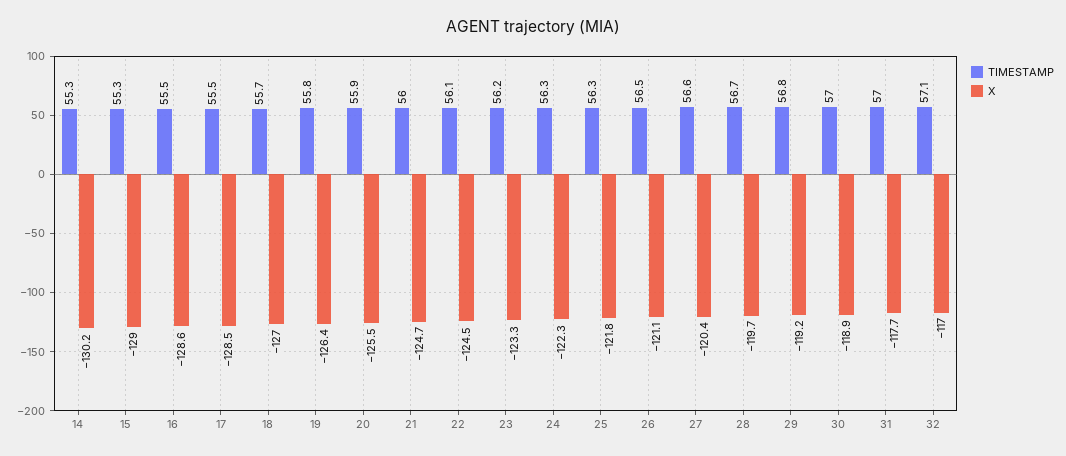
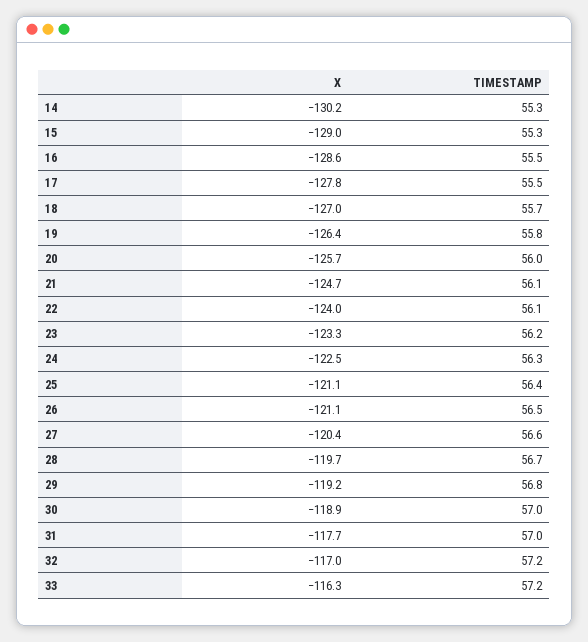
  {
    "TIMESTAMP": {
      "14": 55.3,
      "15": 55.3,
      "16": 55.5,
      "17": 55.5,
      "18": 55.7,
      "19": 55.8,
-     "20": 55.9,
+     "20": 56,
-     "21": 56,
+     "21": 56.1,
      "22": 56.1,
      "23": 56.2,
      "24": 56.3,
-     "25": 56.3,
+     "25": 56.4,
      "26": 56.5,
      "27": 56.6,
      "28": 56.7,
      "29": 56.8,
      "30": 57,
      "31": 57,
-     "32": 57.1
+     "32": 57.2,
+     "33": 57.2
    },
    "X": {
      "14": -130.2,
      "15": -129,
      "16": -128.6,
-     "17": -128.5,
+     "17": -127.8,
      "18": -127,
      "19": -126.4,
-     "20": -125.5,
+     "20": -125.7,
      "21": -124.7,
-     "22": -124.5,
+     "22": -124,
      "23": -123.3,
-     "24": -122.3,
+     "24": -122.5,
-     "25": -121.8,
+     "25": -121.1,
      "26": -121.1,
      "27": -120.4,
      "28": -119.7,
      "29": -119.2,
      "30": -118.9,
      "31": -117.7,
-     "32": -117
+     "32": -117,
+     "33": -116.3
    }
  }

